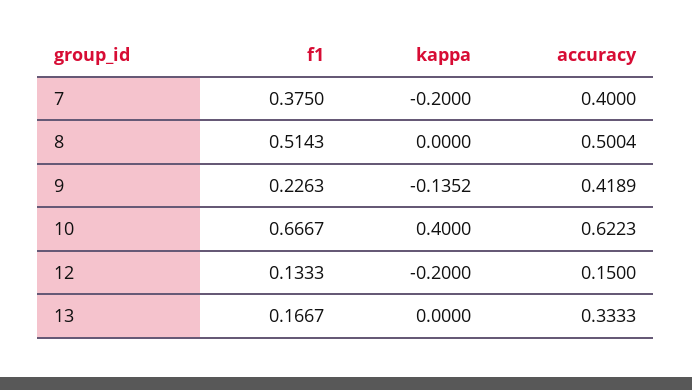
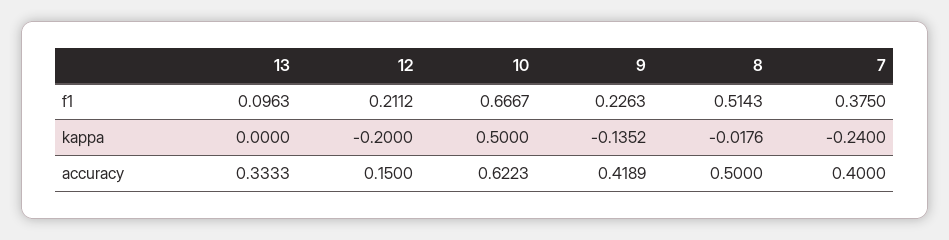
  {
    "f1": {
      "7": 0.375,
      "8": 0.5143,
      "9": 0.2263,
      "10": 0.6667,
-     "12": 0.1333,
+     "12": 0.2112,
-     "13": 0.1667
+     "13": 0.0963
    },
    "kappa": {
-     "7": -0.2,
+     "7": -0.24,
-     "8": 0,
+     "8": -0.0176,
      "9": -0.1352,
-     "10": 0.4,
+     "10": 0.5,
      "12": -0.2,
      "13": 0
    },
    "accuracy": {
      "7": 0.4,
-     "8": 0.5004,
+     "8": 0.5,
      "9": 0.4189,
      "10": 0.6223,
      "12": 0.15,
      "13": 0.3333
    }
  }

